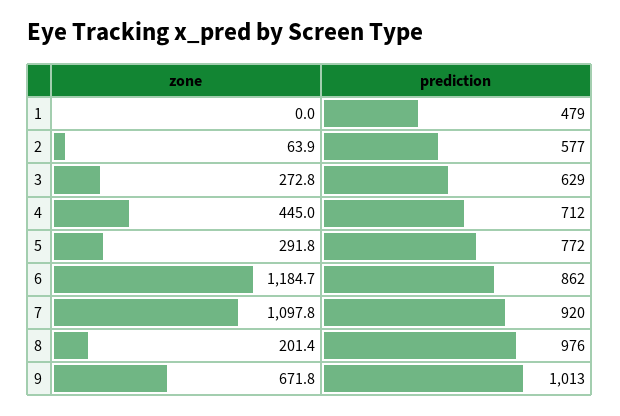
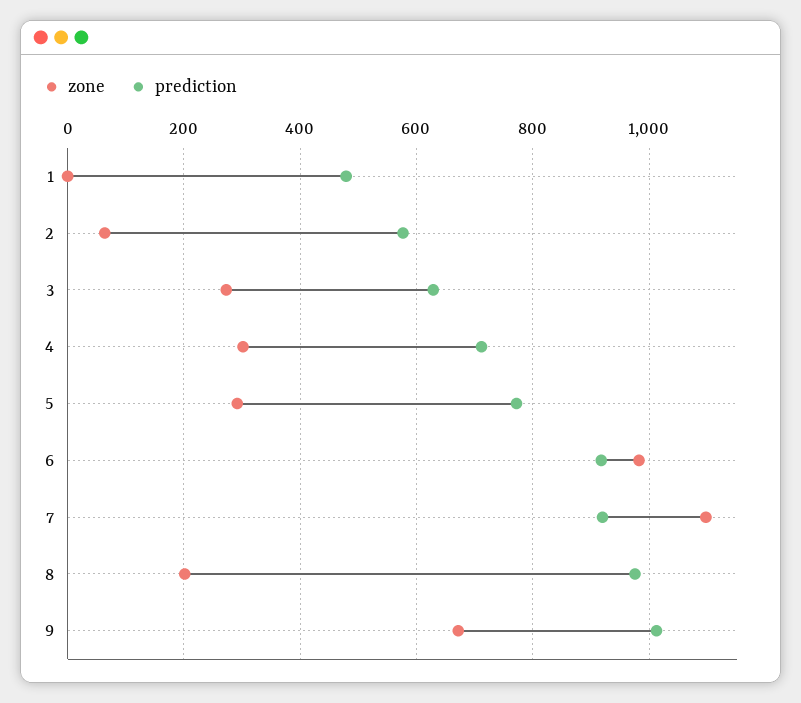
  {
    "zone": {
      "1": 0,
      "2": 63.9,
      "3": 272.8,
-     "4": 445,
+     "4": 300,
      "5": 291.8,
-     "6": 1184.7,
+     "6": 980,
      "7": 1097.8,
      "8": 201.4,
      "9": 671.8
    },
    "prediction": {
      "1": 479,
      "2": 577,
      "3": 629,
      "4": 712,
      "5": 772,
-     "6": 862,
+     "6": 920,
      "7": 920,
      "8": 976,
      "9": 1013
    }
  }

